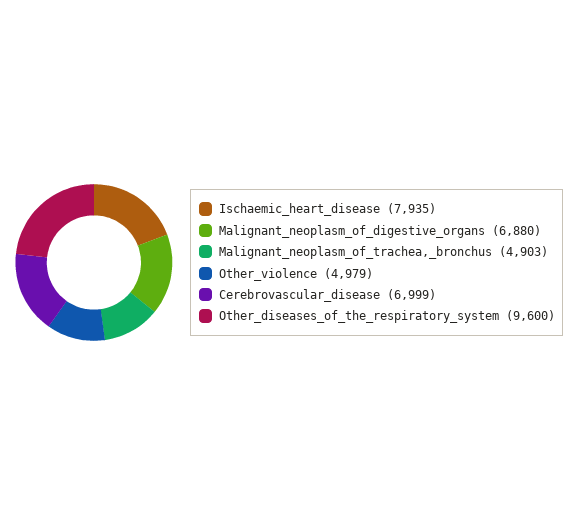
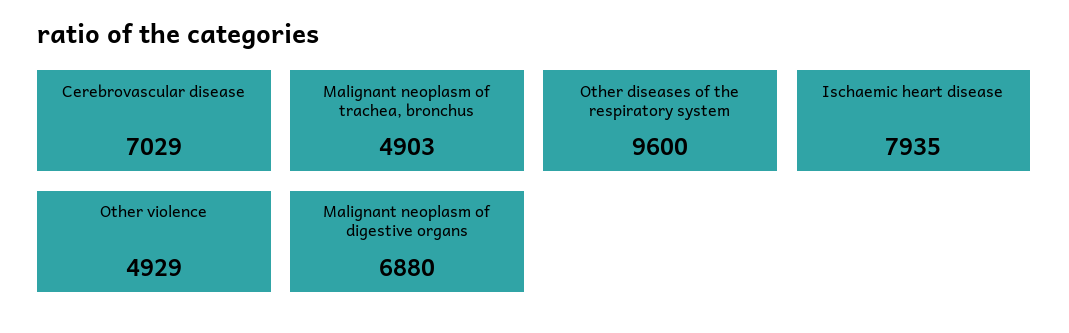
  {
    "Ischaemic_heart_disease": 7935,
    "Malignant_neoplasm_of_digestive_organs": 6880,
    "Malignant_neoplasm_of_trachea,_bronchus": 4903,
-   "Other_violence": 4979,
+   "Other_violence": 4929,
-   "Cerebrovascular_disease": 6999,
+   "Cerebrovascular_disease": 7029,
    "Other_diseases_of_the_respiratory_system": 9600
  }

